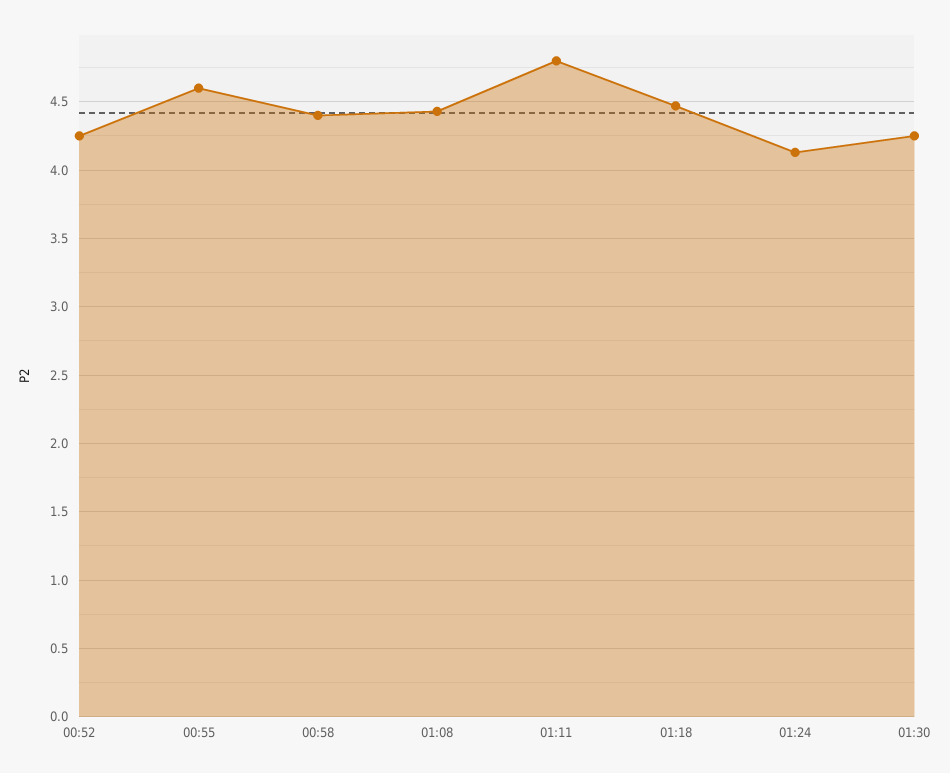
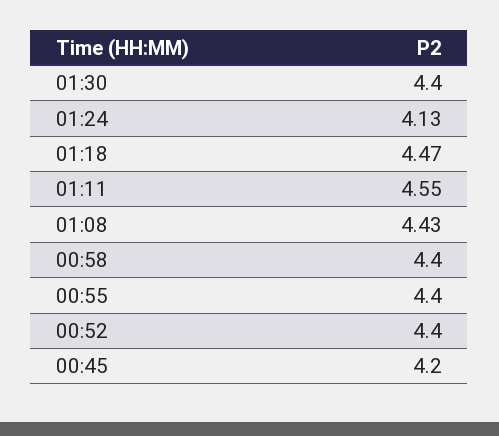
  {
-   "00:52": 4.25,
+   "00:52": 4.4,
-   "00:55": 4.6,
+   "00:55": 4.4,
    "00:58": 4.4,
    "01:08": 4.43,
-   "01:11": 4.8,
+   "01:11": 4.55,
    "01:18": 4.47,
    "01:24": 4.13,
-   "01:30": 4.25
+   "01:30": 4.4,
+   "00:45": 4.2
  }

